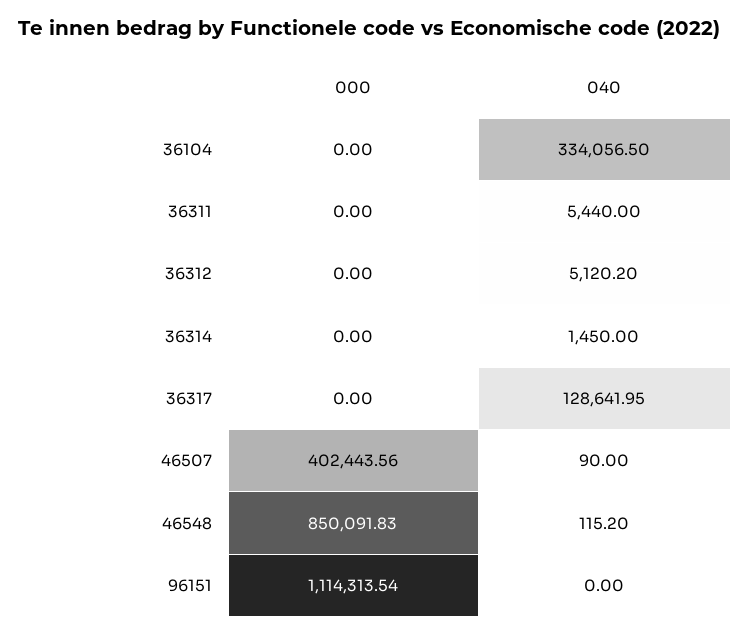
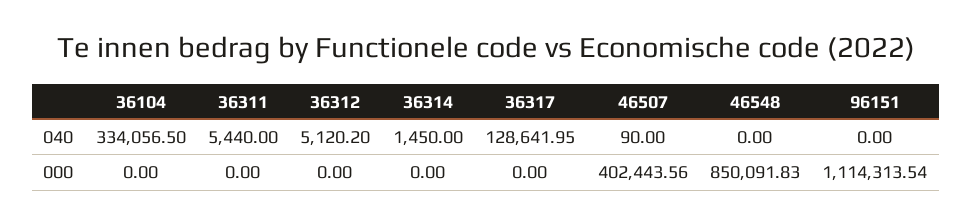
  {
    "000": {
      "36104": 0,
      "36311": 0,
      "36312": 0,
      "36314": 0,
      "36317": 0,
      "46507": 402443.56,
      "46548": 850091.83,
      "96151": 1114313.54
    },
    "040": {
      "36104": 334056.5,
      "36311": 5440,
      "36312": 5120.2,
      "36314": 1450,
      "36317": 128641.95,
      "46507": 90,
-     "46548": 115.2,
+     "46548": 0,
      "96151": 0
    }
  }

